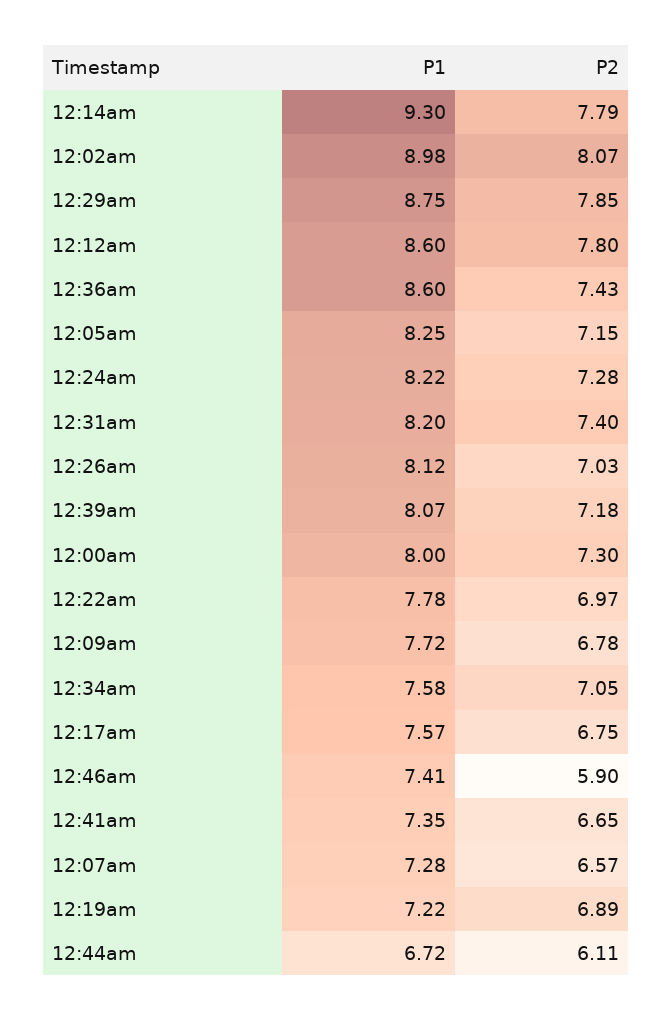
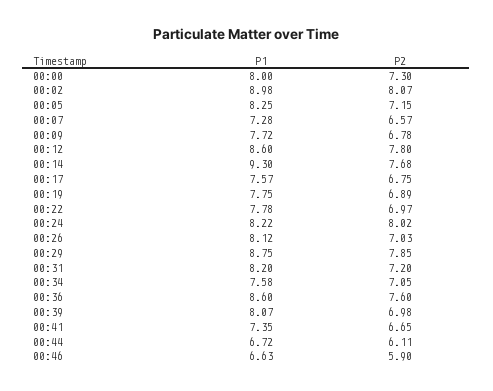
  {
    "P1": {
      "12:14am": 9.3,
      "12:02am": 8.98,
      "12:29am": 8.75,
      "12:12am": 8.6,
      "12:36am": 8.6,
      "12:05am": 8.25,
      "12:24am": 8.22,
      "12:31am": 8.2,
      "12:26am": 8.12,
      "12:39am": 8.07,
      "12:00am": 8,
      "12:22am": 7.78,
      "12:09am": 7.72,
      "12:34am": 7.58,
      "12:17am": 7.57,
-     "12:46am": 7.41,
+     "12:46am": 6.63,
      "12:41am": 7.35,
      "12:07am": 7.28,
-     "12:19am": 7.22,
+     "12:19am": 7.75,
      "12:44am": 6.72
    },
    "P2": {
-     "12:14am": 7.79,
+     "12:14am": 7.68,
      "12:02am": 8.07,
      "12:29am": 7.85,
      "12:12am": 7.8,
-     "12:36am": 7.43,
+     "12:36am": 7.6,
      "12:05am": 7.15,
-     "12:24am": 7.28,
+     "12:24am": 8.02,
-     "12:31am": 7.4,
+     "12:31am": 7.2,
      "12:26am": 7.03,
-     "12:39am": 7.18,
+     "12:39am": 6.98,
      "12:00am": 7.3,
      "12:22am": 6.97,
      "12:09am": 6.78,
      "12:34am": 7.05,
      "12:17am": 6.75,
      "12:46am": 5.9,
      "12:41am": 6.65,
      "12:07am": 6.57,
      "12:19am": 6.89,
      "12:44am": 6.11
    }
  }

